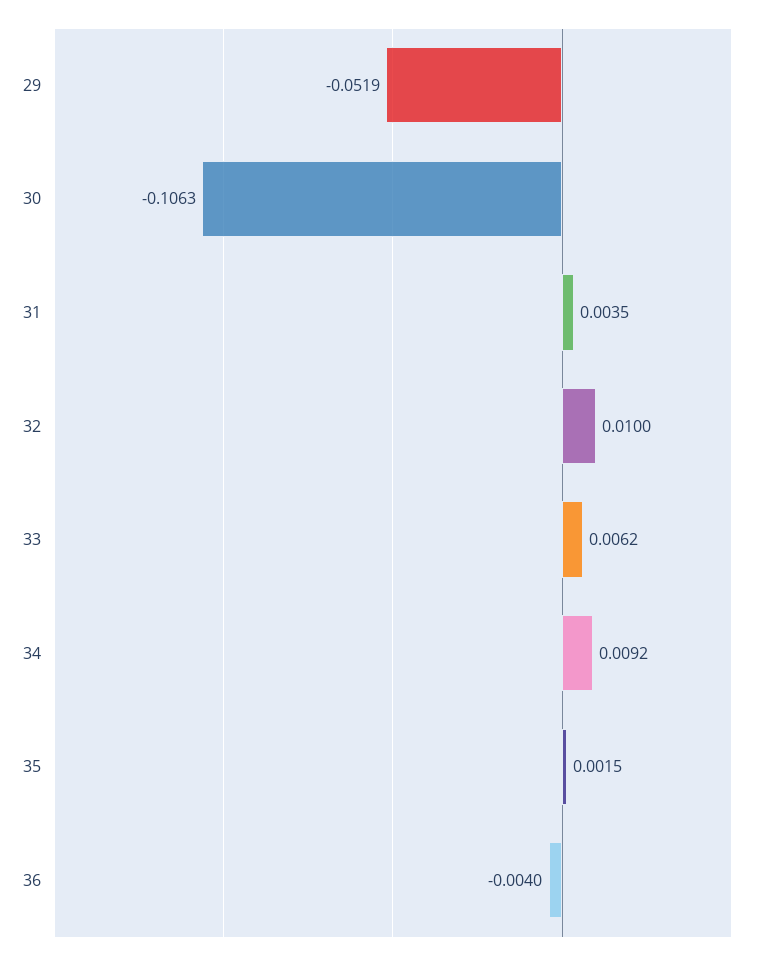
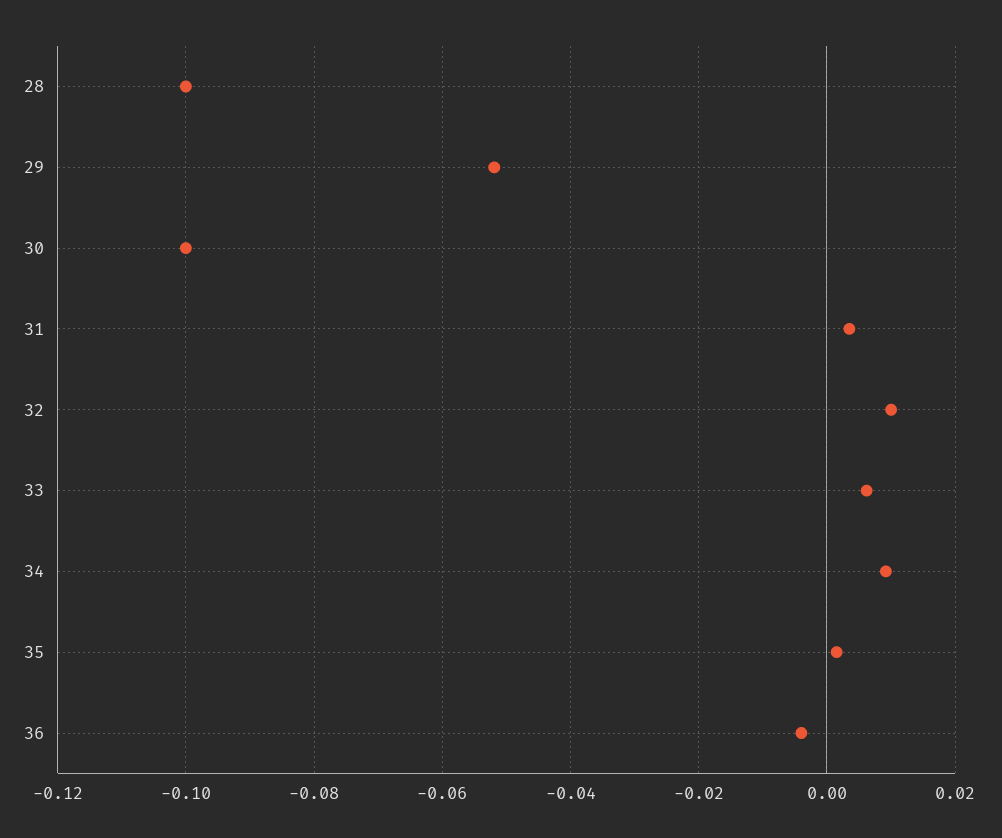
  {
    "29": -0.0519,
-   "30": -0.1063,
+   "30": -0.1,
    "31": 0.0035,
    "32": 0.01,
    "33": 0.0062,
    "34": 0.0092,
    "35": 0.0015,
-   "36": -0.004
+   "36": -0.004,
+   "28": -0.1
  }

